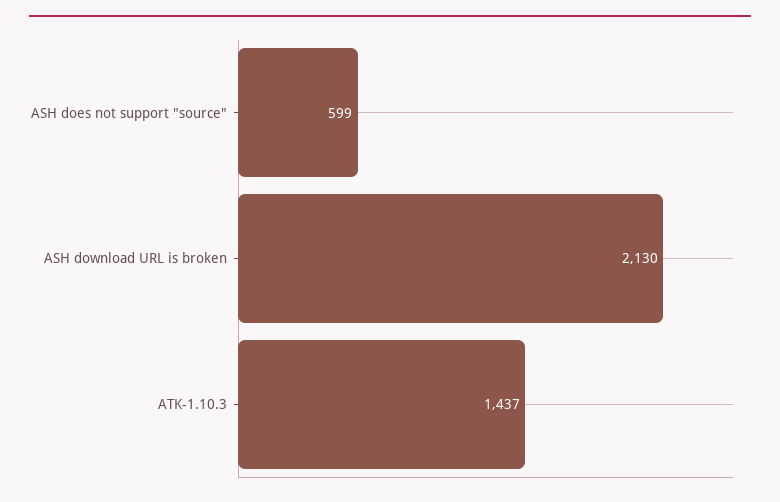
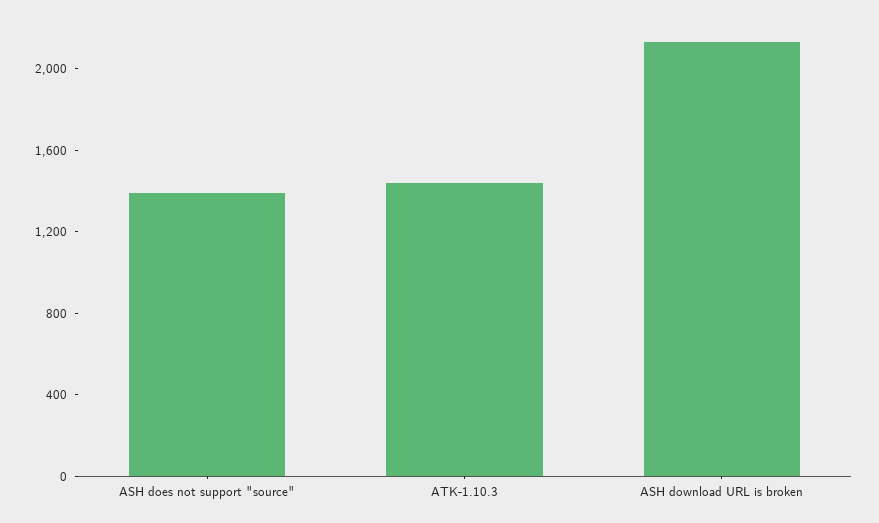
  {
-   "ASH does not support \"source\"": 599,
+   "ASH does not support \"source\"": 1400,
    "ASH download URL is broken": 2130,
    "ATK-1.10.3": 1437
  }

